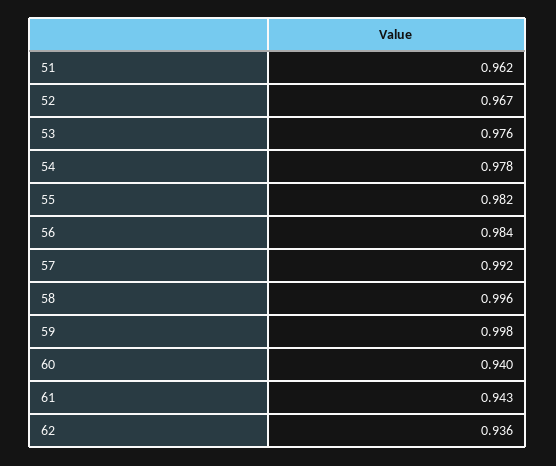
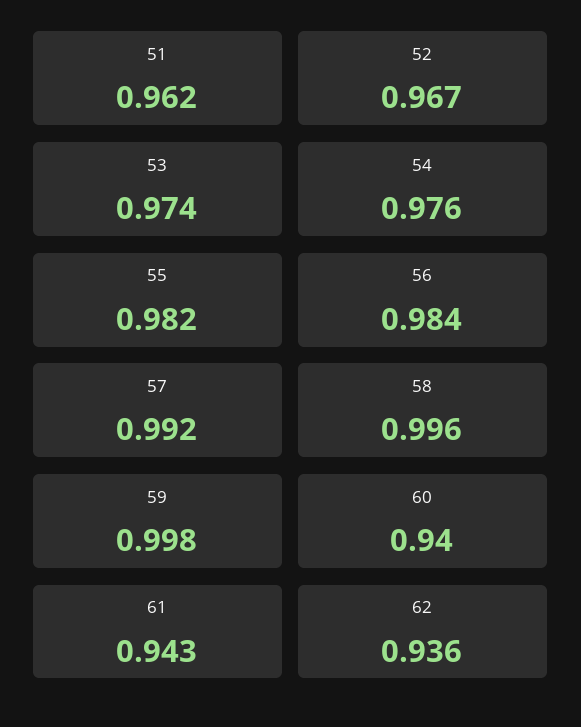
  {
    "51": 0.962,
    "52": 0.967,
-   "53": 0.976,
+   "53": 0.974,
-   "54": 0.978,
+   "54": 0.976,
    "55": 0.982,
    "56": 0.984,
    "57": 0.992,
    "58": 0.996,
    "59": 0.998,
    "60": 0.94,
    "61": 0.943,
    "62": 0.936
  }

